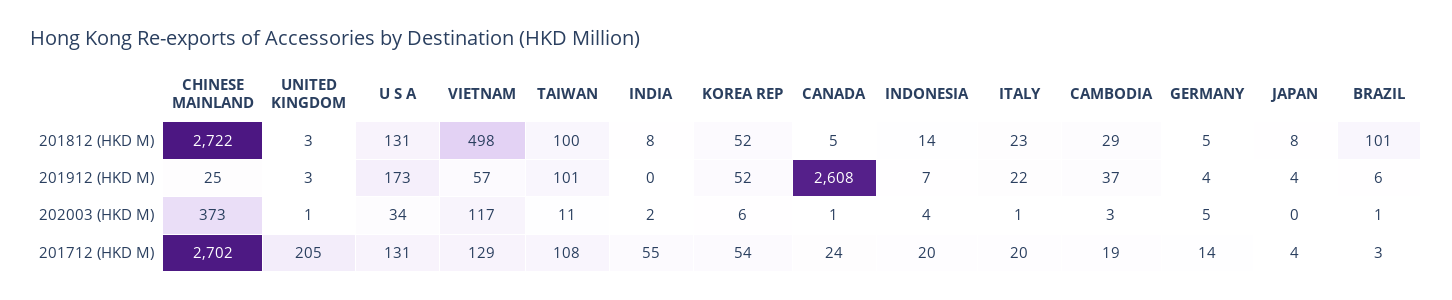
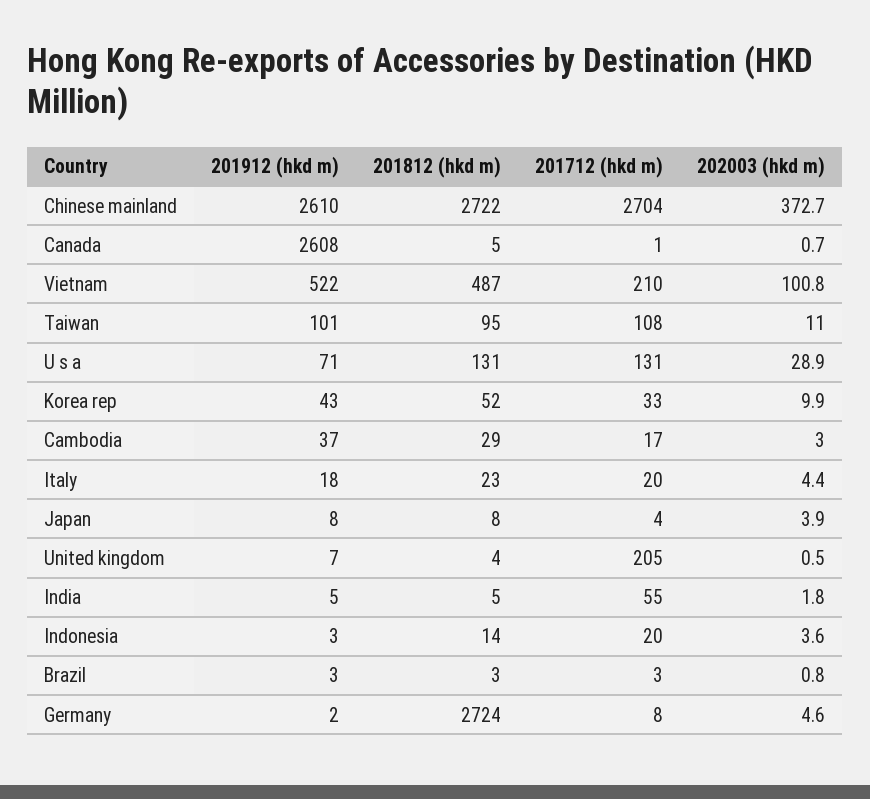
  {
    "CHINESE MAINLAND": {
      "201812 (HKD M)": 2722,
-     "201912 (HKD M)": 25,
+     "201912 (HKD M)": 2610,
      "202003 (HKD M)": 372.7,
-     "201712 (HKD M)": 2702
+     "201712 (HKD M)": 2704
    },
    "UNITED KINGDOM": {
-     "201812 (HKD M)": 3,
+     "201812 (HKD M)": 4,
-     "201912 (HKD M)": 3,
+     "201912 (HKD M)": 7,
      "202003 (HKD M)": 0.5,
      "201712 (HKD M)": 205
    },
    "U S A": {
      "201812 (HKD M)": 131,
-     "201912 (HKD M)": 173,
+     "201912 (HKD M)": 71,
-     "202003 (HKD M)": 34,
+     "202003 (HKD M)": 28.9,
      "201712 (HKD M)": 131
    },
    "VIETNAM": {
-     "201812 (HKD M)": 498,
+     "201812 (HKD M)": 487,
-     "201912 (HKD M)": 57,
+     "201912 (HKD M)": 522,
-     "202003 (HKD M)": 117,
+     "202003 (HKD M)": 100.8,
-     "201712 (HKD M)": 129
+     "201712 (HKD M)": 210
    },
    "TAIWAN": {
-     "201812 (HKD M)": 100,
+     "201812 (HKD M)": 95,
      "201912 (HKD M)": 101,
      "202003 (HKD M)": 11,
      "201712 (HKD M)": 108
    },
    "INDIA": {
-     "201812 (HKD M)": 8,
+     "201812 (HKD M)": 5,
-     "201912 (HKD M)": 0,
+     "201912 (HKD M)": 5,
      "202003 (HKD M)": 1.8,
      "201712 (HKD M)": 55
    },
    "KOREA REP": {
      "201812 (HKD M)": 52,
-     "201912 (HKD M)": 52,
+     "201912 (HKD M)": 43,
-     "202003 (HKD M)": 6,
+     "202003 (HKD M)": 9.9,
-     "201712 (HKD M)": 54
+     "201712 (HKD M)": 33
    },
    "CANADA": {
      "201812 (HKD M)": 5,
      "201912 (HKD M)": 2608,
      "202003 (HKD M)": 0.7,
-     "201712 (HKD M)": 24
+     "201712 (HKD M)": 1
    },
    "INDONESIA": {
      "201812 (HKD M)": 14,
-     "201912 (HKD M)": 7,
+     "201912 (HKD M)": 3,
      "202003 (HKD M)": 3.6,
      "201712 (HKD M)": 20
    },
    "ITALY": {
      "201812 (HKD M)": 23,
-     "201912 (HKD M)": 22,
+     "201912 (HKD M)": 18,
-     "202003 (HKD M)": 1,
+     "202003 (HKD M)": 4.4,
      "201712 (HKD M)": 20
    },
    "CAMBODIA": {
      "201812 (HKD M)": 29,
      "201912 (HKD M)": 37,
      "202003 (HKD M)": 3,
-     "201712 (HKD M)": 19
+     "201712 (HKD M)": 17
    },
    "GERMANY": {
-     "201812 (HKD M)": 5,
+     "201812 (HKD M)": 2724,
-     "201912 (HKD M)": 4,
+     "201912 (HKD M)": 2,
      "202003 (HKD M)": 4.6,
-     "201712 (HKD M)": 14
+     "201712 (HKD M)": 8
    },
    "JAPAN": {
      "201812 (HKD M)": 8,
-     "201912 (HKD M)": 4,
+     "201912 (HKD M)": 8,
-     "202003 (HKD M)": 0,
+     "202003 (HKD M)": 3.9,
      "201712 (HKD M)": 4
    },
    "BRAZIL": {
-     "201812 (HKD M)": 101,
+     "201812 (HKD M)": 3,
-     "201912 (HKD M)": 6,
+     "201912 (HKD M)": 3,
      "202003 (HKD M)": 0.8,
      "201712 (HKD M)": 3
    }
  }

